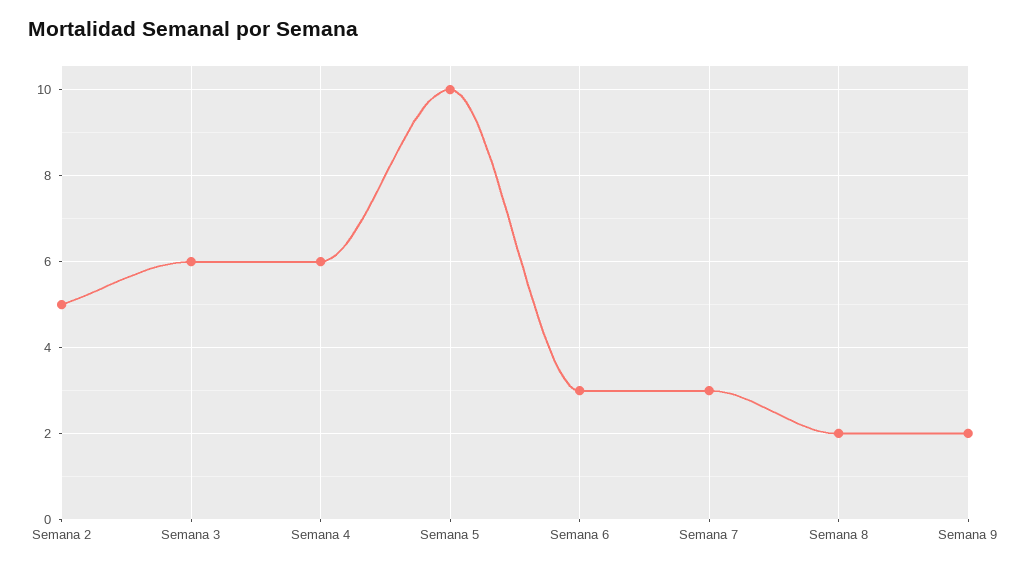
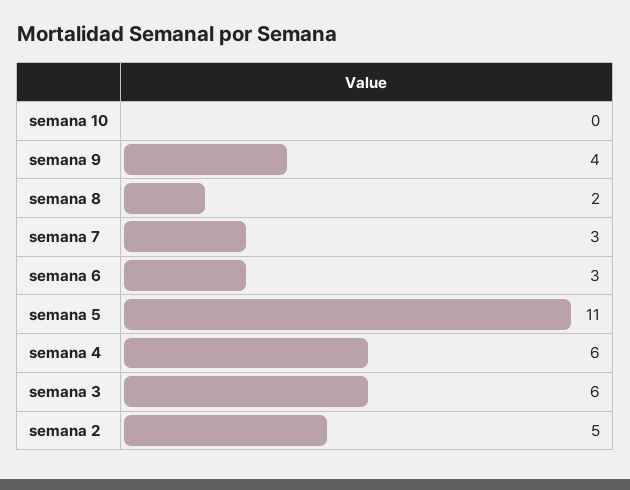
  {
    "Semana 2": 5,
    "Semana 3": 6,
    "Semana 4": 6,
-   "Semana 5": 10,
+   "Semana 5": 11,
    "Semana 6": 3,
    "Semana 7": 3,
    "Semana 8": 2,
-   "Semana 9": 2
+   "Semana 9": 4,
+   "semana 10": 0
  }

